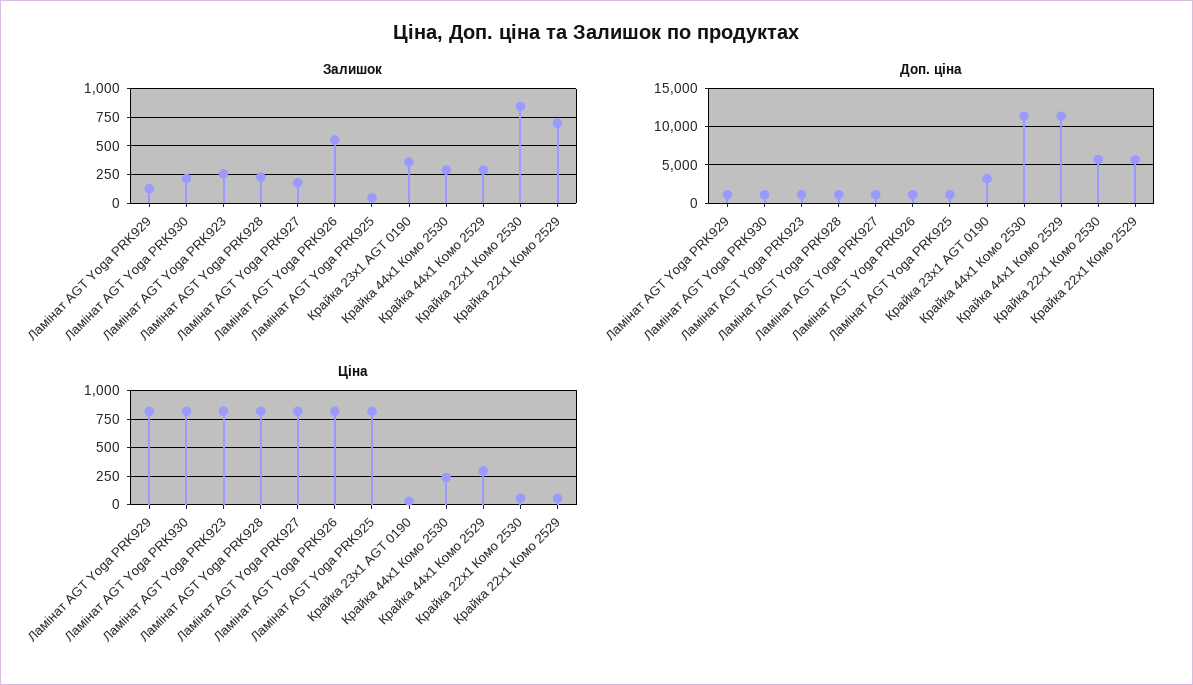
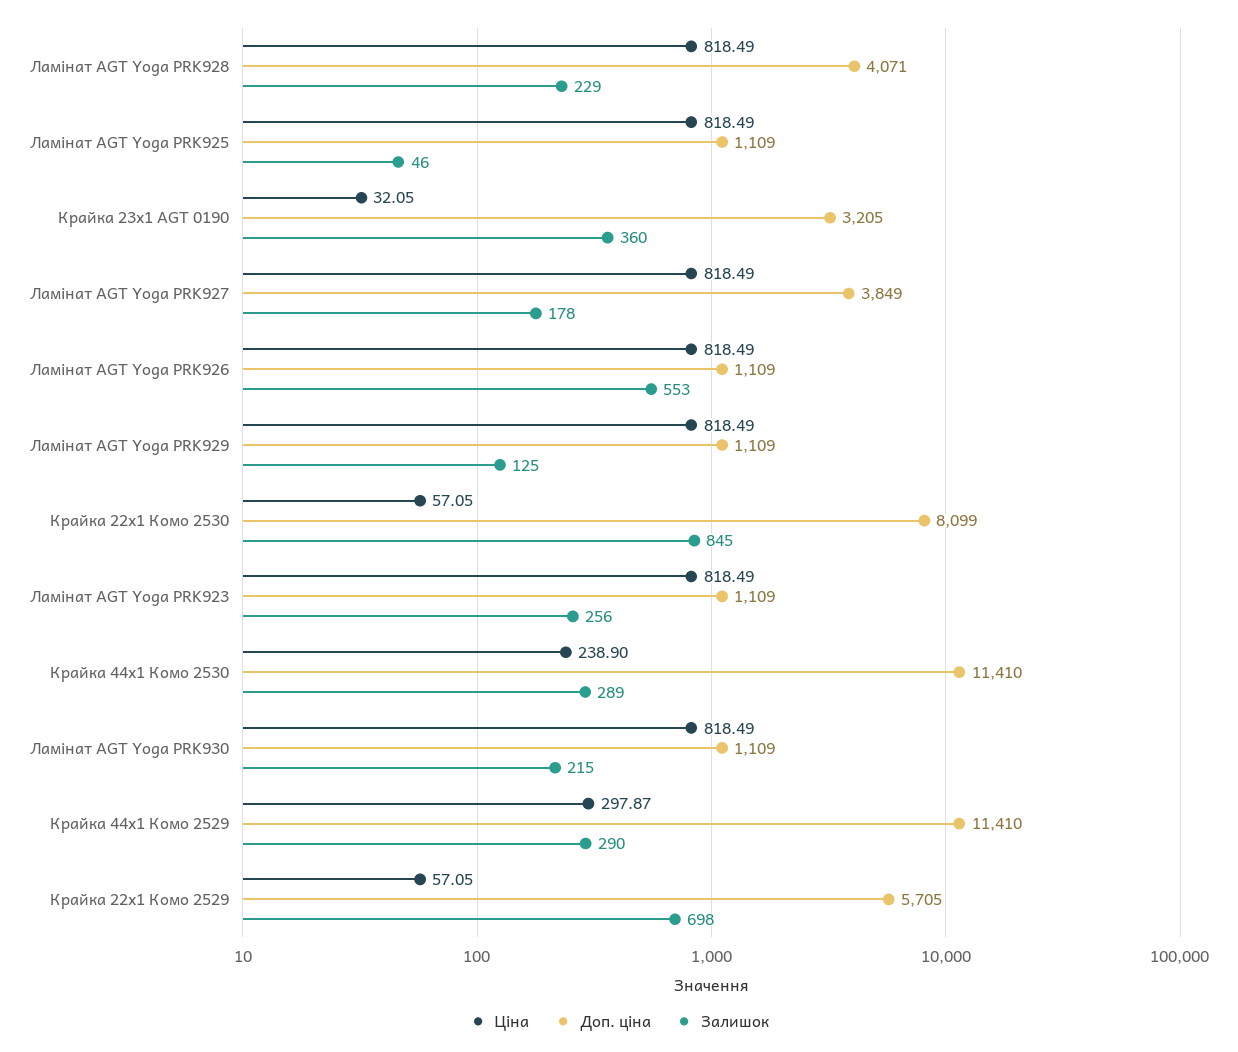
  {
    "Залишок": {
      "Ламінат AGT Yoga PRK929": 125,
      "Ламінат AGT Yoga PRK930": 215,
      "Ламінат AGT Yoga PRK923": 256,
      "Ламінат AGT Yoga PRK928": 229,
      "Ламінат AGT Yoga PRK927": 178,
      "Ламінат AGT Yoga PRK926": 553,
      "Ламінат AGT Yoga PRK925": 46,
      "Крайка 23x1 AGT 0190": 360,
      "Крайка 44x1 Комо 2530": 289,
      "Крайка 44x1 Комо 2529": 290,
      "Крайка 22x1 Комо 2530": 845,
      "Крайка 22x1 Комо 2529": 698
    },
    "Доп. ціна": {
      "Ламінат AGT Yoga PRK929": 1109,
      "Ламінат AGT Yoga PRK930": 1109,
      "Ламінат AGT Yoga PRK923": 1109,
-     "Ламінат AGT Yoga PRK928": 1000,
+     "Ламінат AGT Yoga PRK928": 4071,
-     "Ламінат AGT Yoga PRK927": 1000,
+     "Ламінат AGT Yoga PRK927": 3849,
      "Ламінат AGT Yoga PRK926": 1109,
      "Ламінат AGT Yoga PRK925": 1109,
      "Крайка 23x1 AGT 0190": 3205,
      "Крайка 44x1 Комо 2530": 11410,
      "Крайка 44x1 Комо 2529": 11410,
-     "Крайка 22x1 Комо 2530": 6000,
+     "Крайка 22x1 Комо 2530": 8099,
      "Крайка 22x1 Комо 2529": 5705
    },
    "Ціна": {
      "Ламінат AGT Yoga PRK929": 818.49,
      "Ламінат AGT Yoga PRK930": 818.49,
      "Ламінат AGT Yoga PRK923": 818.49,
      "Ламінат AGT Yoga PRK928": 818.49,
      "Ламінат AGT Yoga PRK927": 818.49,
      "Ламінат AGT Yoga PRK926": 818.49,
      "Ламінат AGT Yoga PRK925": 818.49,
      "Крайка 23x1 AGT 0190": 32.05,
      "Крайка 44x1 Комо 2530": 238.9,
      "Крайка 44x1 Комо 2529": 297.87,
      "Крайка 22x1 Комо 2530": 57.05,
      "Крайка 22x1 Комо 2529": 57.05
    }
  }

